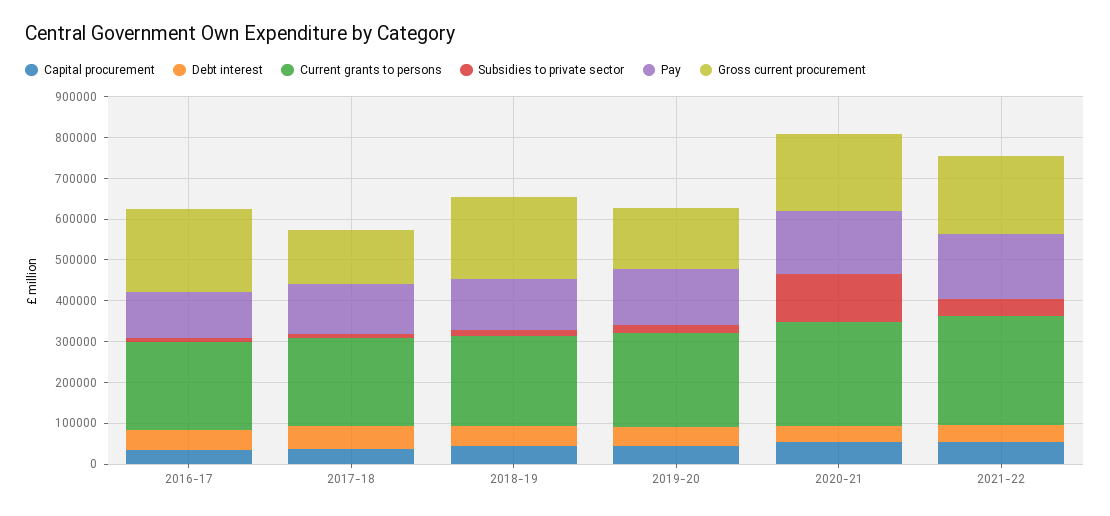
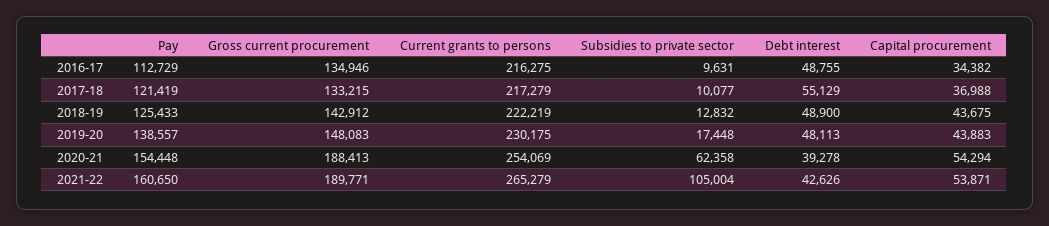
  {
    "Capital procurement": {
      "2016-17": 34382,
      "2017-18": 36988,
      "2018-19": 43675,
      "2019-20": 43883,
      "2020-21": 54294,
      "2021-22": 53871
    },
    "Debt interest": {
      "2016-17": 48755,
      "2017-18": 55129,
      "2018-19": 48900,
      "2019-20": 48113,
      "2020-21": 39278,
      "2021-22": 42626
    },
    "Current grants to persons": {
      "2016-17": 216275,
      "2017-18": 217279,
      "2018-19": 222219,
      "2019-20": 230175,
      "2020-21": 254069,
      "2021-22": 265279
    },
    "Subsidies to private sector": {
      "2016-17": 9631,
      "2017-18": 10077,
      "2018-19": 12832,
      "2019-20": 17448,
-     "2020-21": 120000,
+     "2020-21": 62358,
-     "2021-22": 40000
+     "2021-22": 105004
    },
    "Pay": {
      "2016-17": 112729,
      "2017-18": 121419,
      "2018-19": 125433,
      "2019-20": 138557,
      "2020-21": 154448,
      "2021-22": 160650
    },
    "Gross current procurement": {
-     "2016-17": 200000,
+     "2016-17": 134946,
      "2017-18": 133215,
-     "2018-19": 200000,
+     "2018-19": 142912,
      "2019-20": 148083,
      "2020-21": 188413,
      "2021-22": 189771
    }
  }

